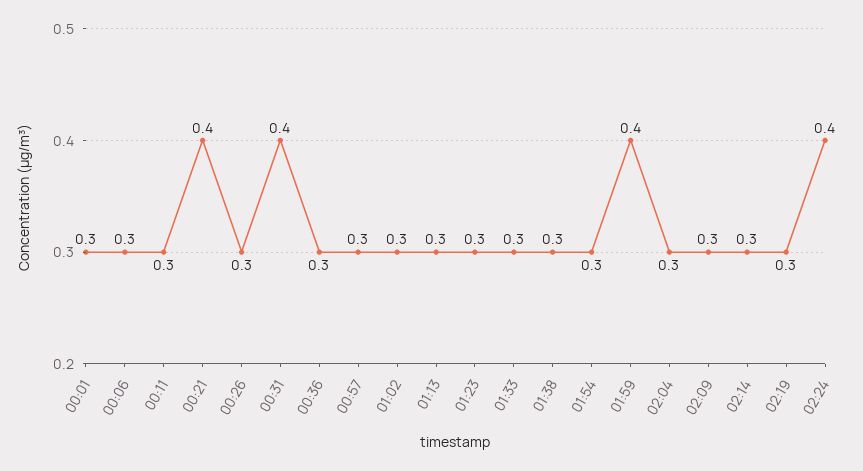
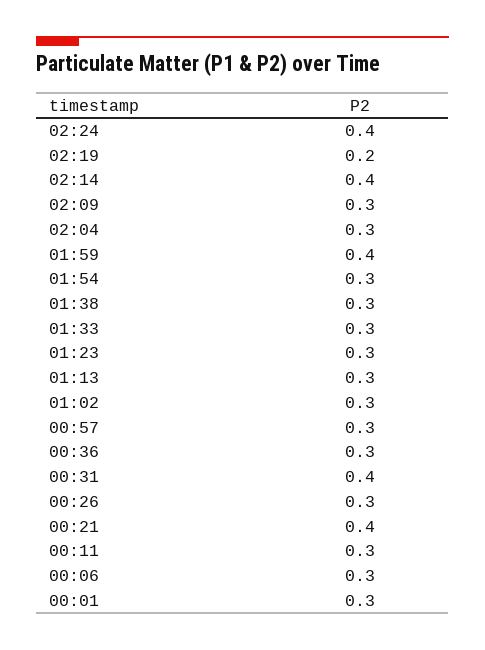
  {
    "00:01": 0.3,
    "00:06": 0.3,
    "00:11": 0.3,
    "00:21": 0.4,
    "00:26": 0.3,
    "00:31": 0.4,
    "00:36": 0.3,
    "00:57": 0.3,
    "01:02": 0.3,
    "01:13": 0.3,
    "01:23": 0.3,
    "01:33": 0.3,
    "01:38": 0.3,
    "01:54": 0.3,
    "01:59": 0.4,
    "02:04": 0.3,
    "02:09": 0.3,
-   "02:14": 0.3,
+   "02:14": 0.4,
-   "02:19": 0.3,
+   "02:19": 0.2,
    "02:24": 0.4
  }

